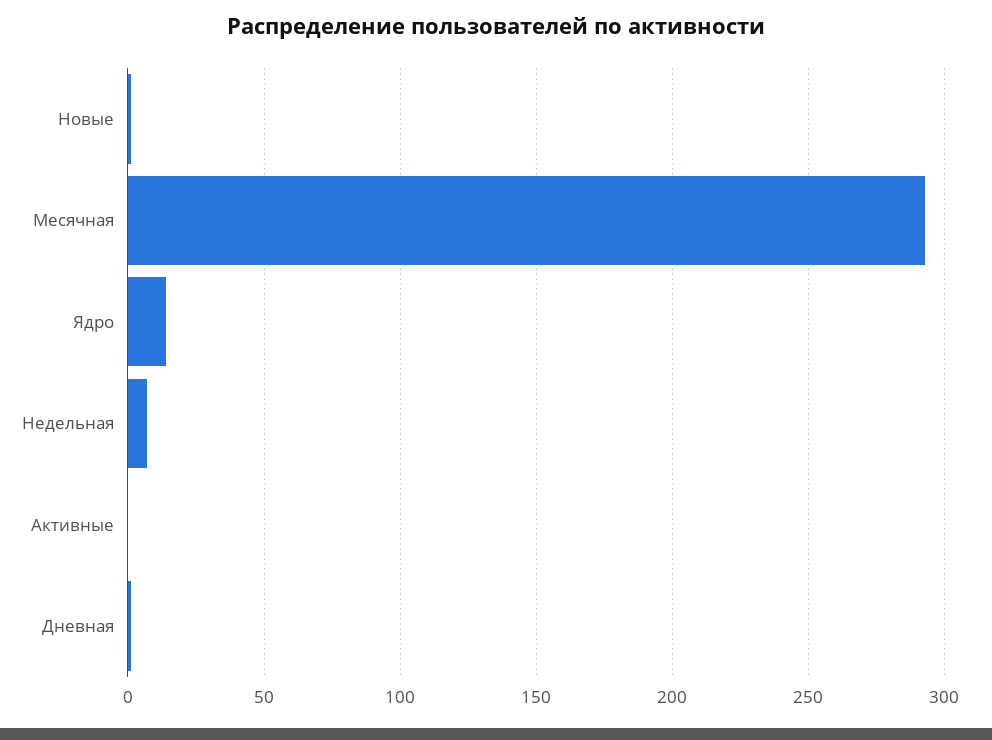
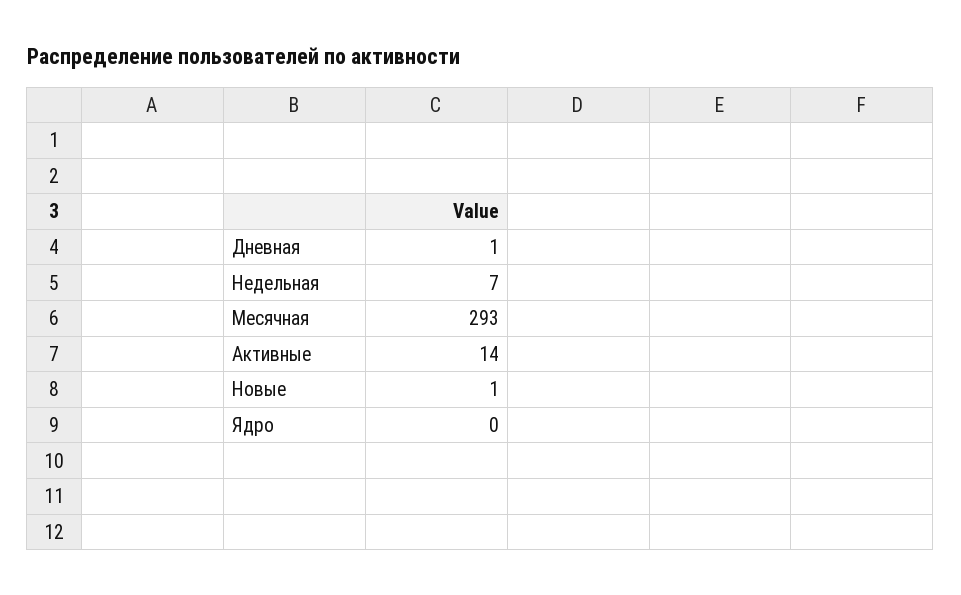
  {
    "Новые": 1,
    "Месячная": 293,
-   "Ядро": 15,
+   "Ядро": 0,
    "Недельная": 7,
-   "Активные": 0,
+   "Активные": 14,
    "Дневная": 1
  }

